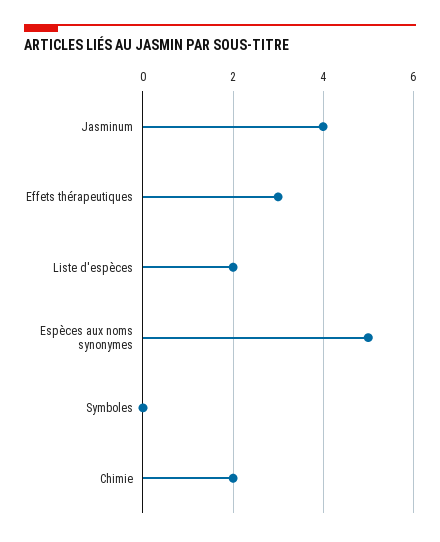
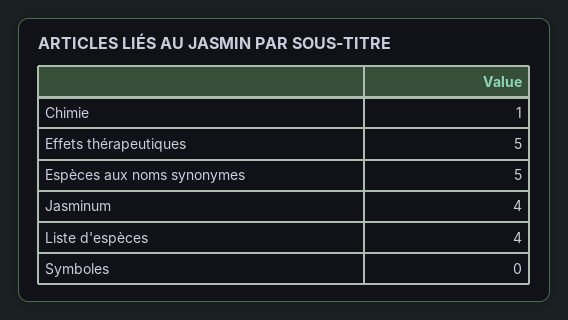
  {
    "Jasminum": 4,
-   "Effets thérapeutiques": 3,
+   "Effets thérapeutiques": 5,
-   "Liste d'espèces": 2,
+   "Liste d'espèces": 4,
    "Espèces aux noms synonymes": 5,
    "Symboles": 0,
-   "Chimie": 2
+   "Chimie": 1
  }

